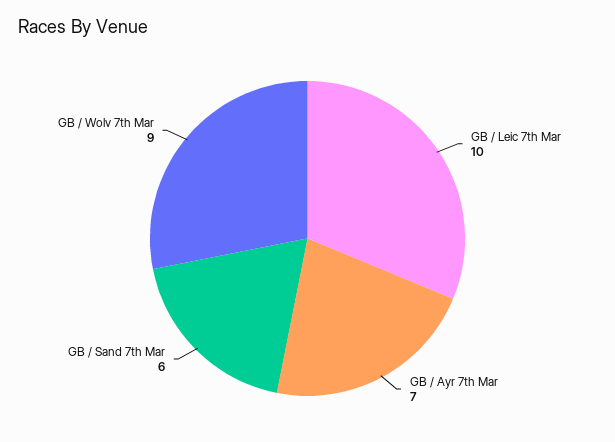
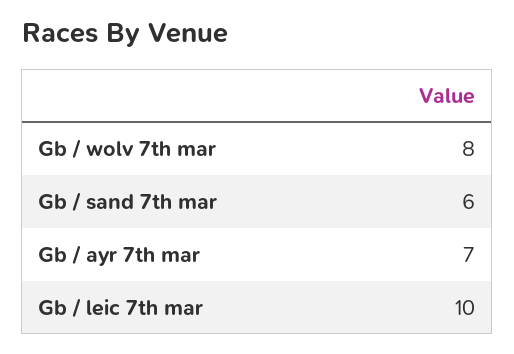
  {
    "GB / Leic 7th Mar": 10,
    "GB / Ayr 7th Mar": 7,
    "GB / Sand 7th Mar": 6,
-   "GB / Wolv 7th Mar": 9
+   "GB / Wolv 7th Mar": 8
  }

